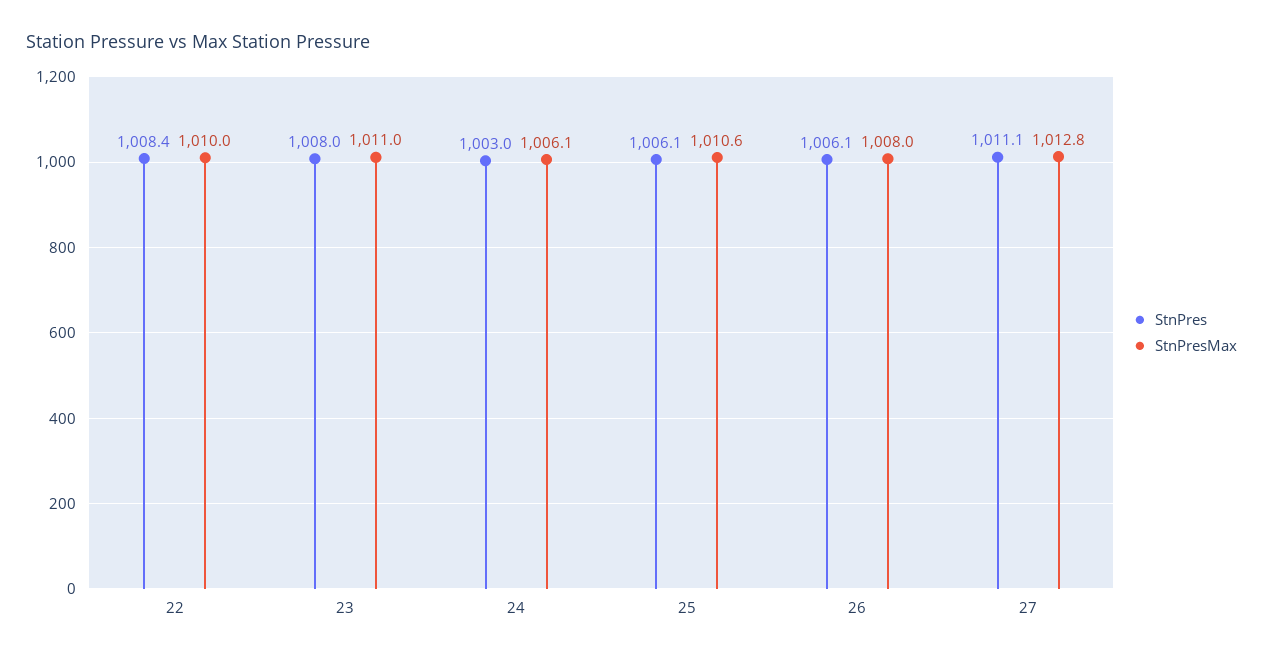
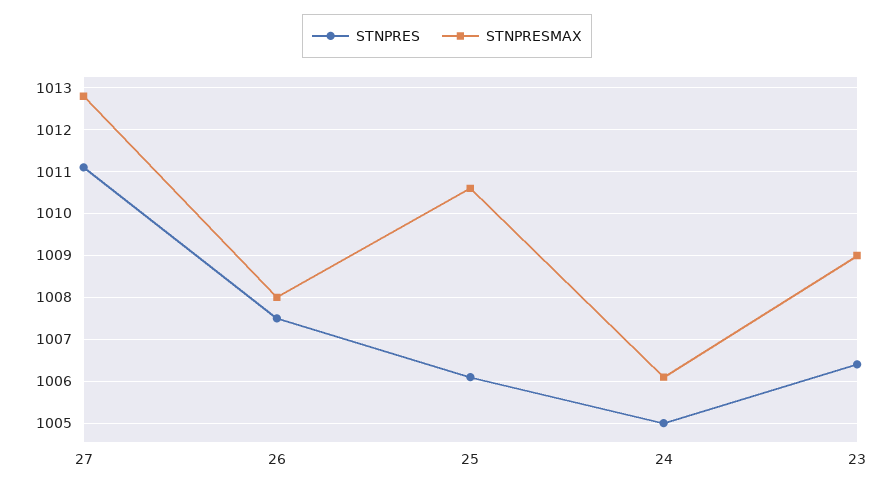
  {
    "StnPres": {
-     "22": 1008.4,
-     "23": 1008,
+     "23": 1006.5,
-     "24": 1003,
+     "24": 1005,
      "25": 1006.1,
-     "26": 1006.1,
+     "26": 1007.5,
      "27": 1011.1
    },
    "StnPresMax": {
-     "22": 1010,
-     "23": 1011,
+     "23": 1009,
      "24": 1006.1,
      "25": 1010.6,
      "26": 1008,
      "27": 1012.8
    }
  }

